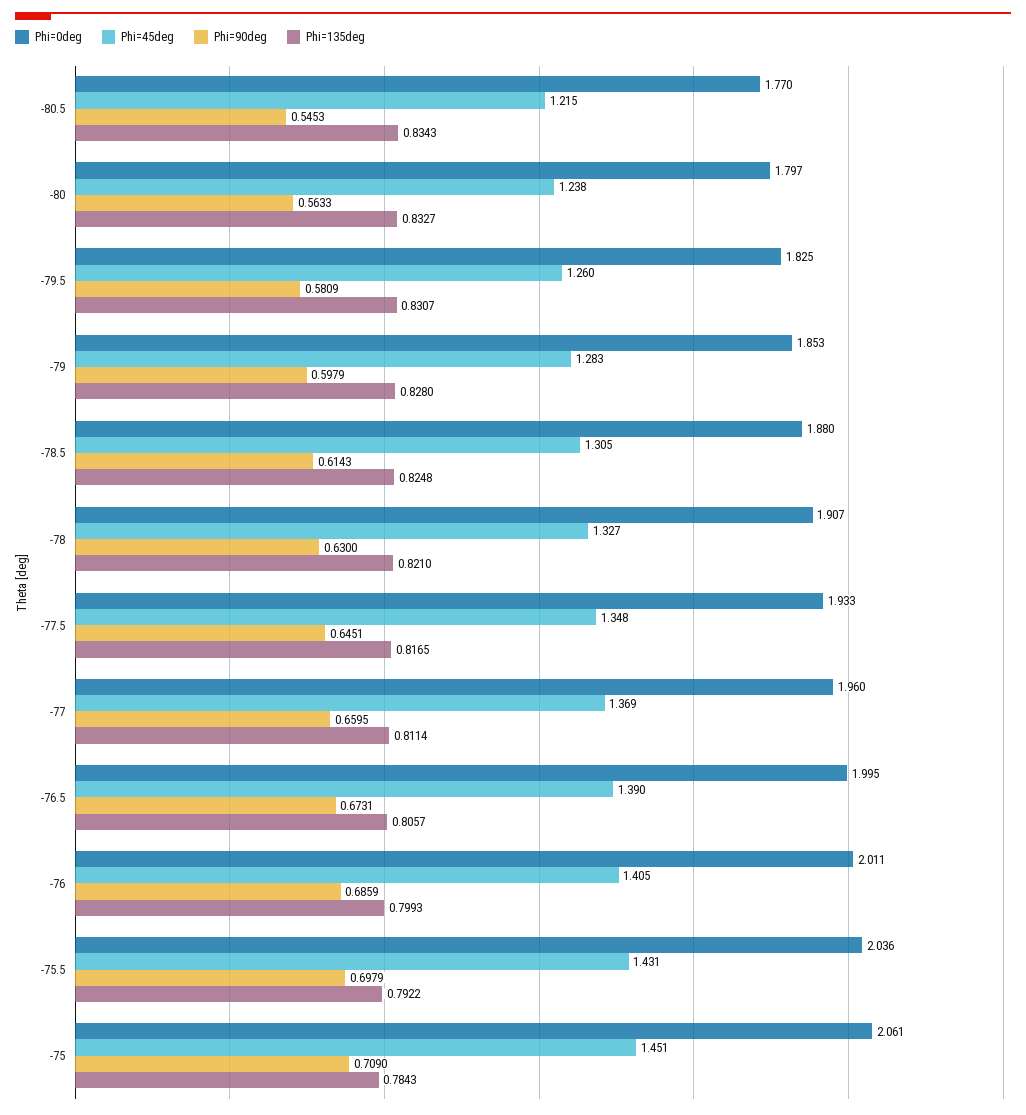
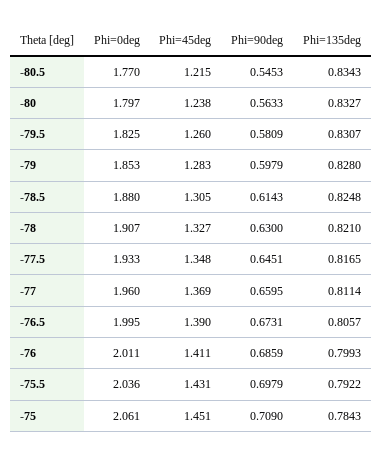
  {
    "Phi=0deg": {
      "-80.5": 1.77,
      "-80": 1.797,
      "-79.5": 1.825,
      "-79": 1.853,
      "-78.5": 1.88,
      "-78": 1.907,
      "-77.5": 1.933,
      "-77": 1.96,
      "-76.5": 1.995,
      "-76": 2.011,
      "-75.5": 2.036,
      "-75": 2.061
    },
    "Phi=45deg": {
      "-80.5": 1.215,
      "-80": 1.238,
      "-79.5": 1.26,
      "-79": 1.283,
      "-78.5": 1.305,
      "-78": 1.327,
      "-77.5": 1.348,
      "-77": 1.369,
      "-76.5": 1.39,
-     "-76": 1.405,
+     "-76": 1.411,
      "-75.5": 1.431,
      "-75": 1.451
    },
    "Phi=90deg": {
      "-80.5": 0.5453,
      "-80": 0.5633,
      "-79.5": 0.5809,
      "-79": 0.5979,
      "-78.5": 0.6143,
      "-78": 0.63,
      "-77.5": 0.6451,
      "-77": 0.6595,
      "-76.5": 0.6731,
      "-76": 0.6859,
      "-75.5": 0.6979,
      "-75": 0.709
    },
    "Phi=135deg": {
      "-80.5": 0.8343,
      "-80": 0.8327,
      "-79.5": 0.8307,
      "-79": 0.828,
      "-78.5": 0.8248,
      "-78": 0.821,
      "-77.5": 0.8165,
      "-77": 0.8114,
      "-76.5": 0.8057,
      "-76": 0.7993,
      "-75.5": 0.7922,
      "-75": 0.7843
    }
  }

